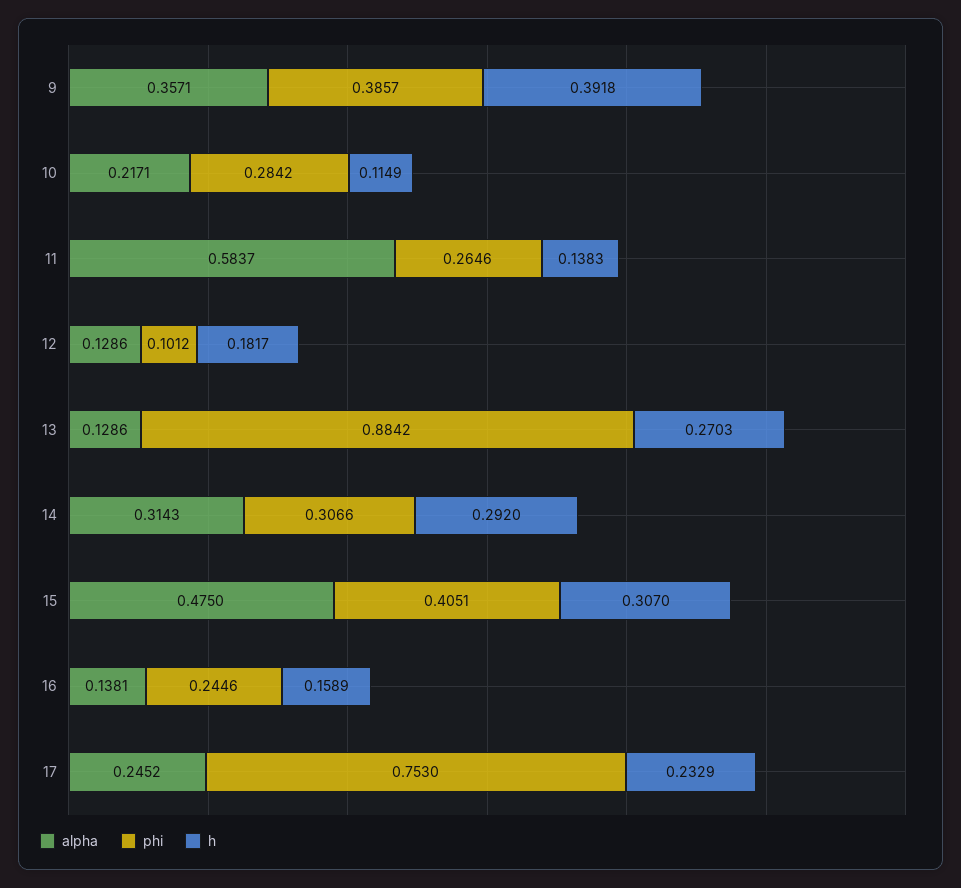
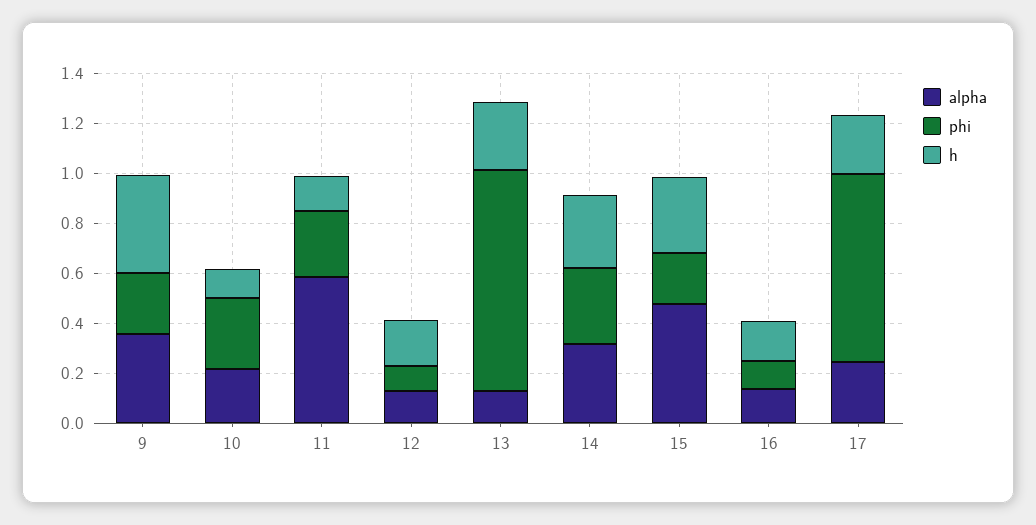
  {
    "alpha": {
      "9": 0.3571,
      "10": 0.2171,
      "11": 0.5837,
      "12": 0.1286,
      "13": 0.1286,
      "14": 0.3143,
      "15": 0.475,
      "16": 0.1381,
      "17": 0.2452
    },
    "phi": {
-     "9": 0.3857,
+     "9": 0.25,
      "10": 0.2842,
      "11": 0.2646,
      "12": 0.1012,
      "13": 0.8842,
      "14": 0.3066,
-     "15": 0.4051,
+     "15": 0.2,
-     "16": 0.2446,
+     "16": 0.1,
      "17": 0.753
    },
    "h": {
      "9": 0.3918,
      "10": 0.1149,
      "11": 0.1383,
      "12": 0.1817,
      "13": 0.2703,
      "14": 0.292,
      "15": 0.307,
      "16": 0.1589,
      "17": 0.2329
    }
  }

